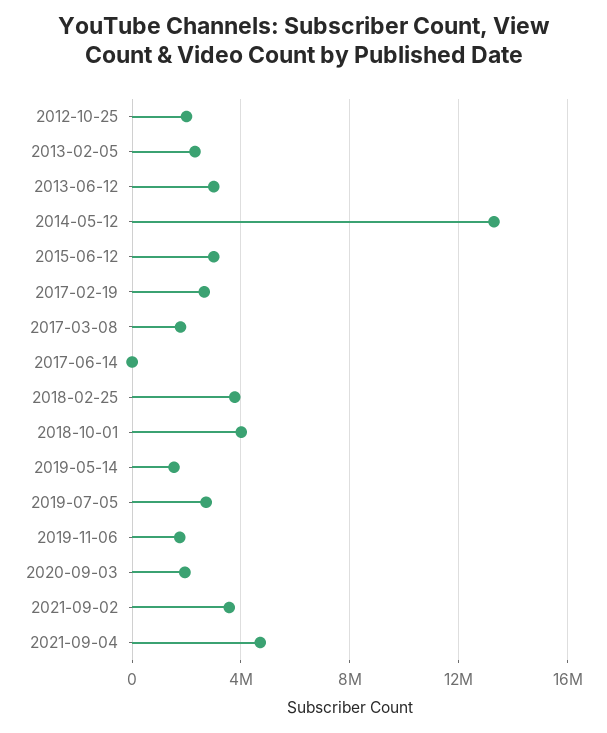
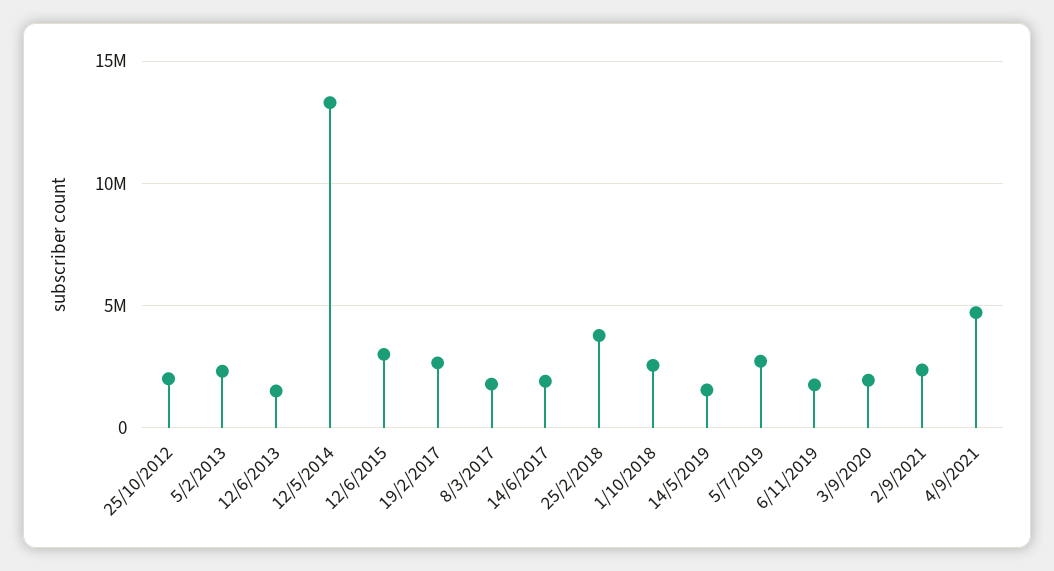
  {
    "2012-10-25": 2000000,
    "2013-02-05": 2500000,
-   "2013-06-12": 3000000,
+   "2013-06-12": 1500000,
    "2014-05-12": 13500000,
    "2015-06-12": 3000000,
    "2017-02-19": 2500000,
    "2017-03-08": 2000000,
-   "2017-06-14": 0,
+   "2017-06-14": 2000000,
    "2018-02-25": 4000000,
-   "2018-10-01": 4000000,
+   "2018-10-01": 2500000,
    "2019-05-14": 1500000,
    "2019-07-05": 2500000,
    "2019-11-06": 2000000,
    "2020-09-03": 2000000,
-   "2021-09-02": 3500000,
+   "2021-09-02": 2500000,
    "2021-09-04": 4500000
  }

